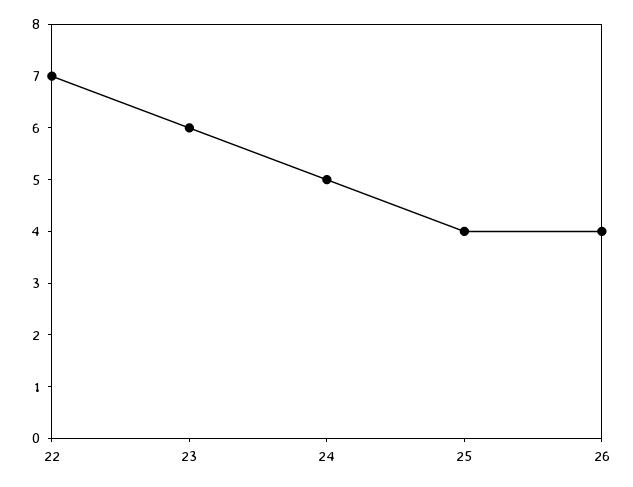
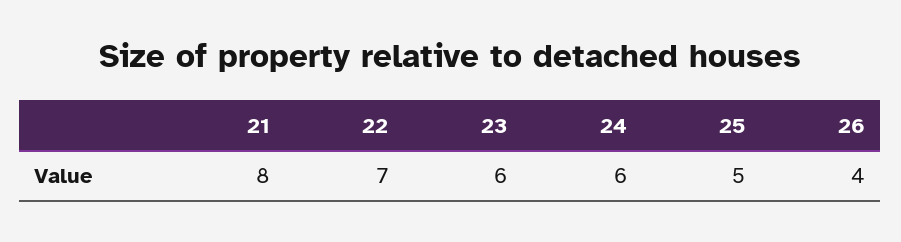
  {
    "22": 7,
    "23": 6,
-   "24": 5,
+   "24": 6,
-   "25": 4,
+   "25": 5,
-   "26": 4
+   "26": 4,
+   "21": 8
  }

